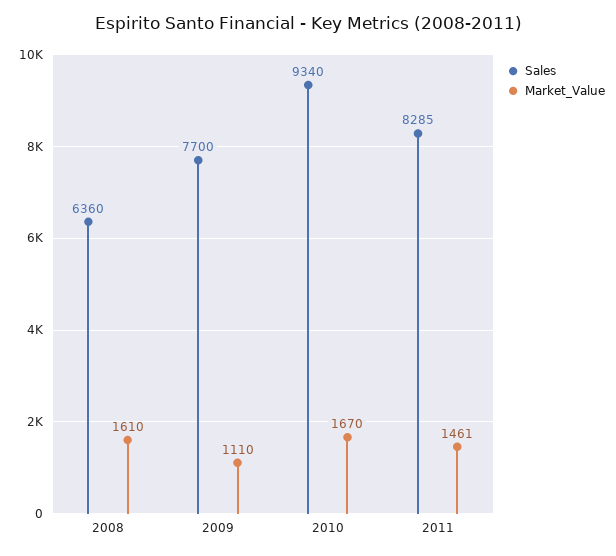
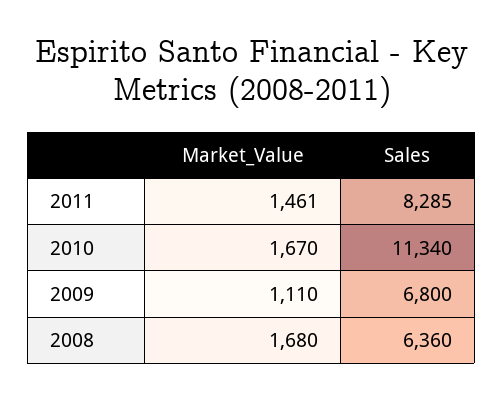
  {
    "Sales": {
      "2008": 6360,
-     "2009": 7700,
+     "2009": 6800,
-     "2010": 9340,
+     "2010": 11340,
      "2011": 8285
    },
    "Market_Value": {
-     "2008": 1610,
+     "2008": 1680,
      "2009": 1110,
      "2010": 1670,
      "2011": 1461
    }
  }

